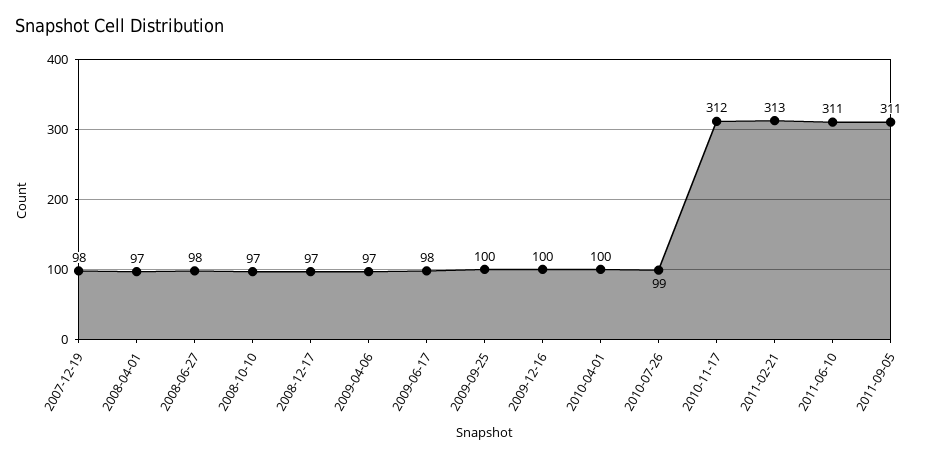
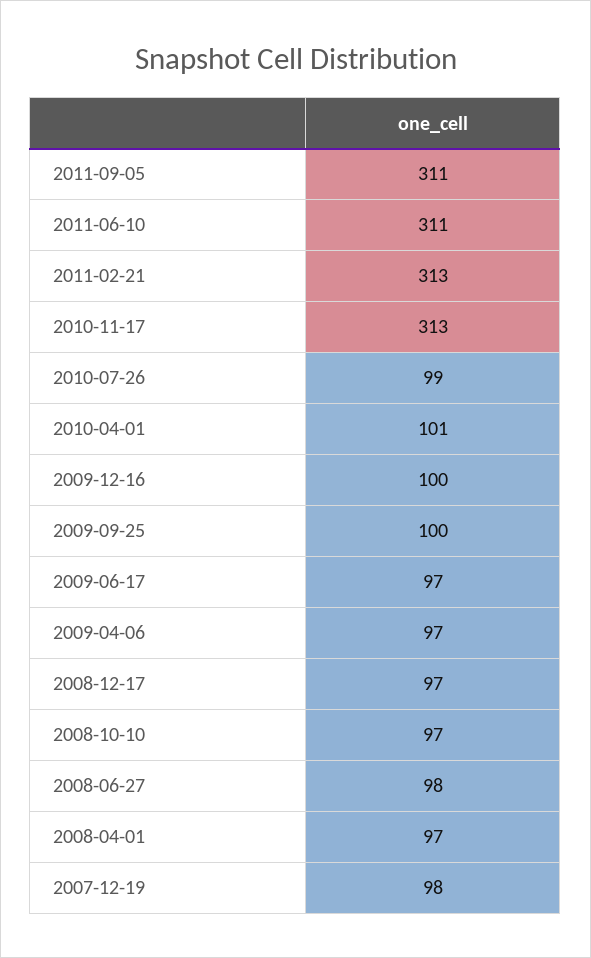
  {
    "2007-12-19": 98,
    "2008-04-01": 97,
    "2008-06-27": 98,
    "2008-10-10": 97,
    "2008-12-17": 97,
    "2009-04-06": 97,
-   "2009-06-17": 98,
+   "2009-06-17": 97,
    "2009-09-25": 100,
    "2009-12-16": 100,
-   "2010-04-01": 100,
+   "2010-04-01": 101,
    "2010-07-26": 99,
-   "2010-11-17": 312,
+   "2010-11-17": 313,
    "2011-02-21": 313,
    "2011-06-10": 311,
    "2011-09-05": 311
  }

